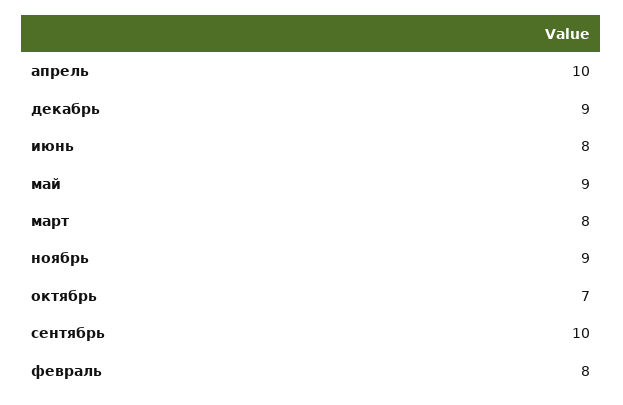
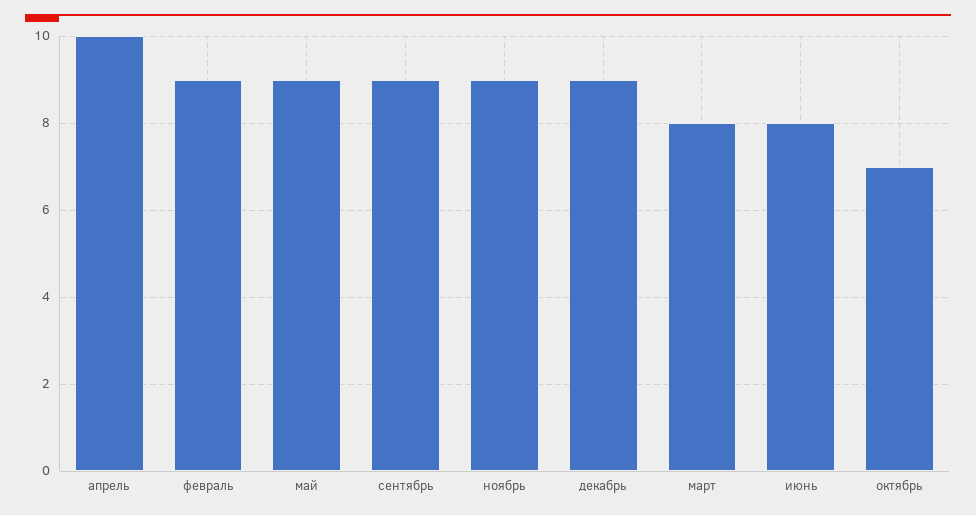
  {
    "апрель": 10,
    "декабрь": 9,
    "июнь": 8,
    "май": 9,
    "март": 8,
    "ноябрь": 9,
    "октябрь": 7,
-   "сентябрь": 10,
+   "сентябрь": 9,
-   "февраль": 8
+   "февраль": 9
  }

